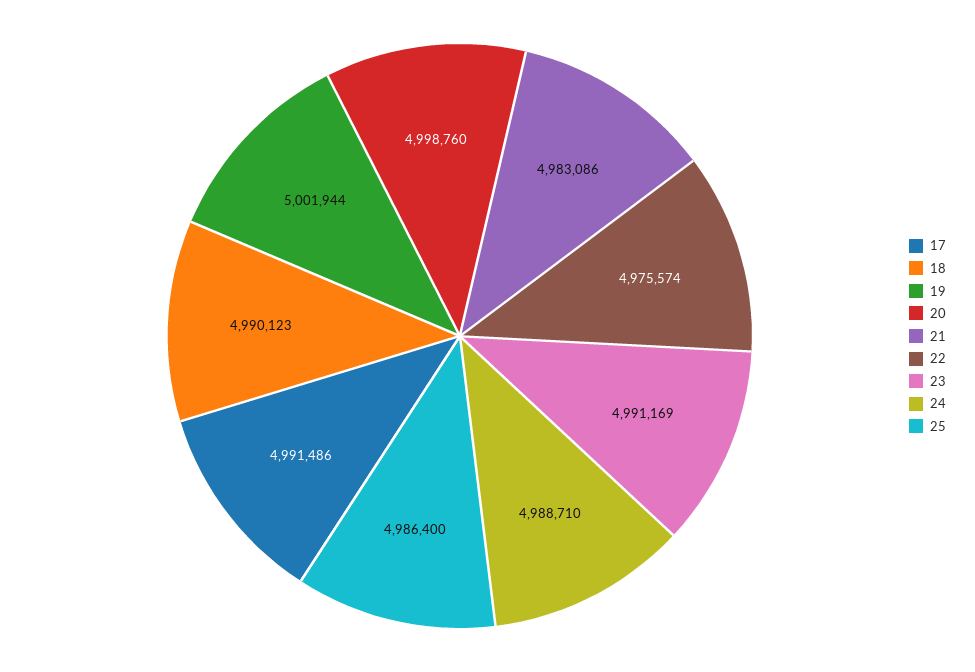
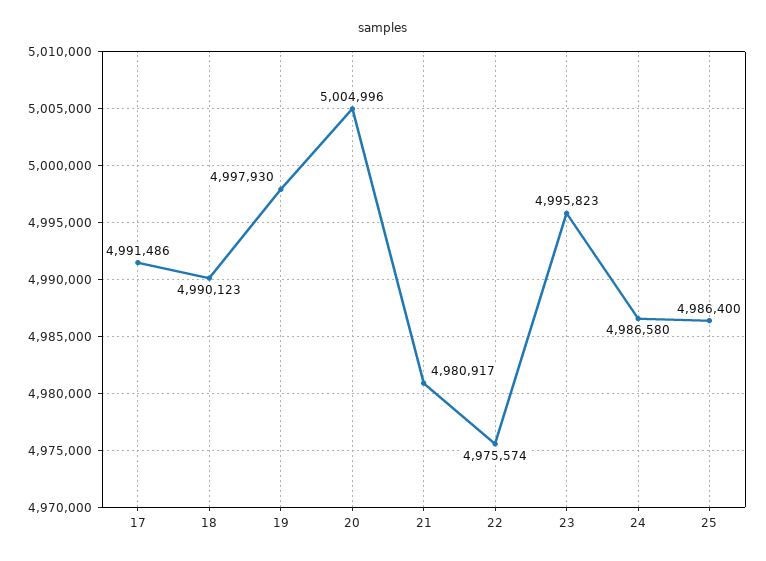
  {
    "17": 4991486,
    "18": 4990123,
-   "19": 5001944,
+   "19": 4997930,
-   "20": 4998760,
+   "20": 5004996,
-   "21": 4983086,
+   "21": 4980917,
    "22": 4975574,
-   "23": 4991169,
+   "23": 4995823,
-   "24": 4988710,
+   "24": 4986580,
    "25": 4986400
  }

